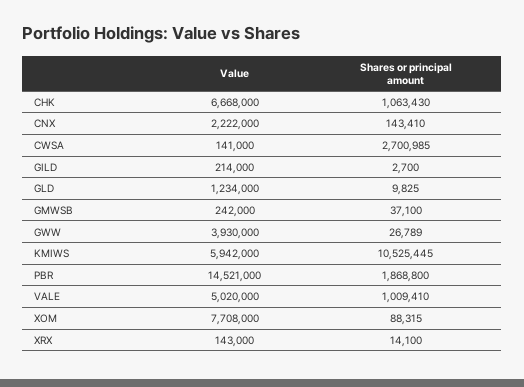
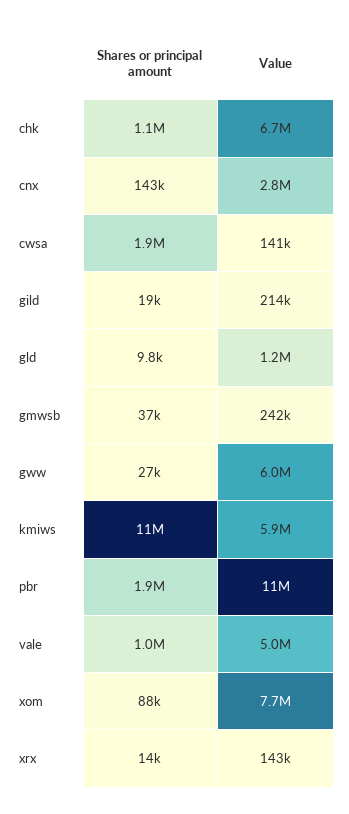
  {
    "Value": {
      "CHK": 6668000,
-     "CNX": 2222000,
+     "CNX": 2800000,
      "CWSA": 141000,
      "GILD": 214000,
      "GLD": 1234000,
      "GMWSB": 242000,
-     "GWW": 3930000,
+     "GWW": 6000000,
      "KMIWS": 5942000,
-     "PBR": 14521000,
+     "PBR": 11000000,
      "VALE": 5020000,
      "XOM": 7708000,
      "XRX": 143000
    },
    "Shares or principal amount": {
      "CHK": 1063430,
      "CNX": 143410,
-     "CWSA": 2700985,
+     "CWSA": 1900000,
-     "GILD": 2700,
+     "GILD": 19000,
      "GLD": 9825,
      "GMWSB": 37100,
      "GWW": 26789,
      "KMIWS": 10525445,
      "PBR": 1868800,
      "VALE": 1009410,
      "XOM": 88315,
      "XRX": 14100
    }
  }

